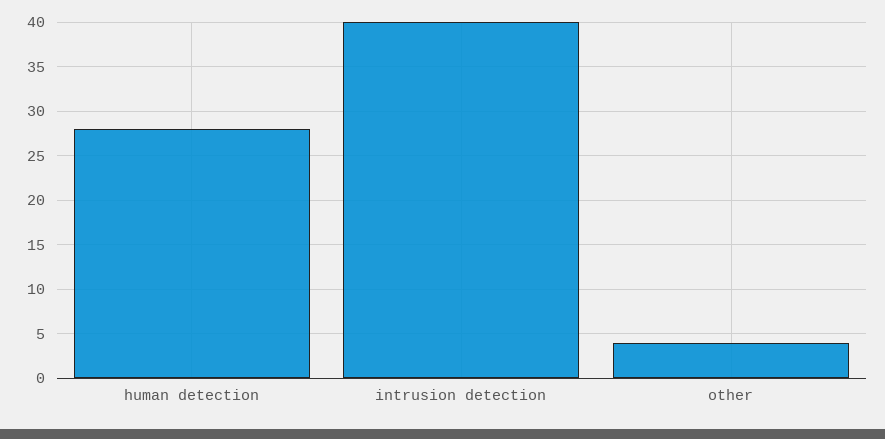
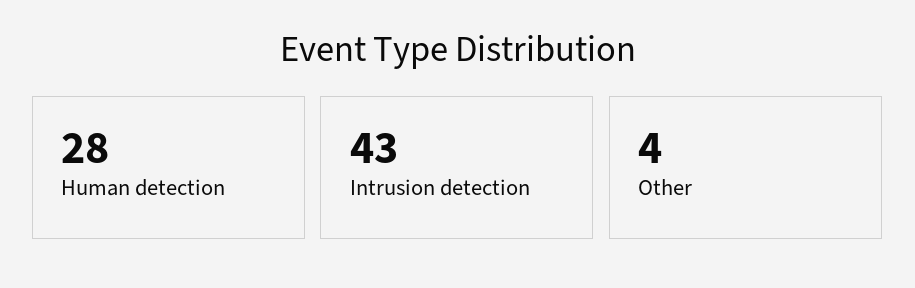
  {
    "human detection": 28,
-   "intrusion detection": 40,
+   "intrusion detection": 43,
    "other": 4
  }

